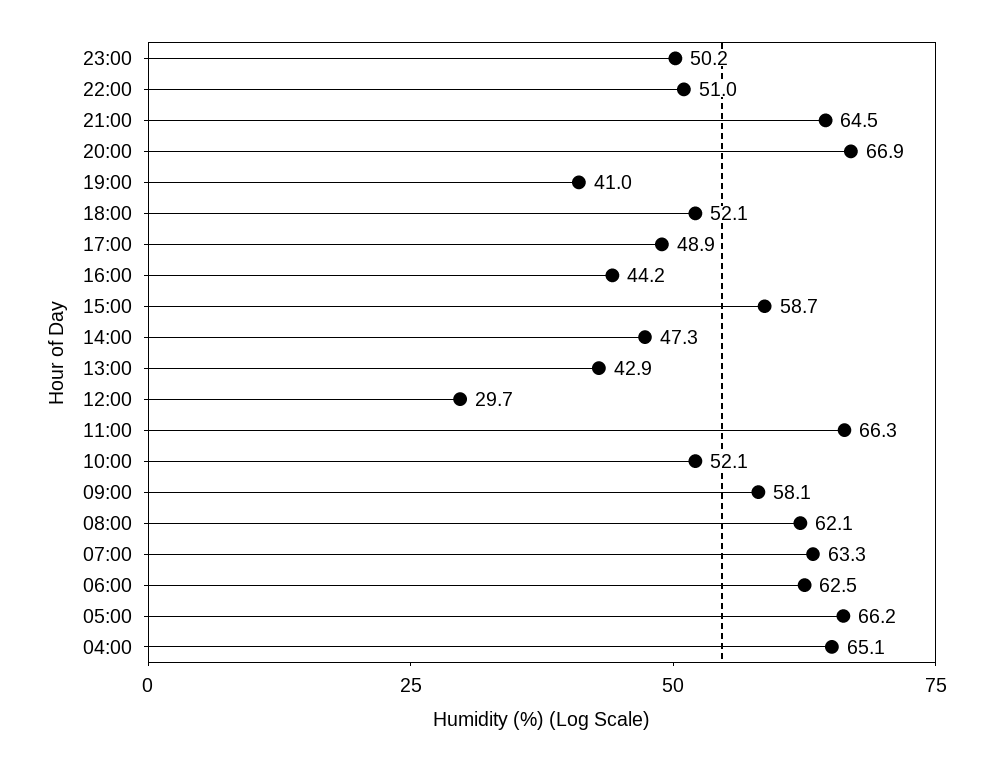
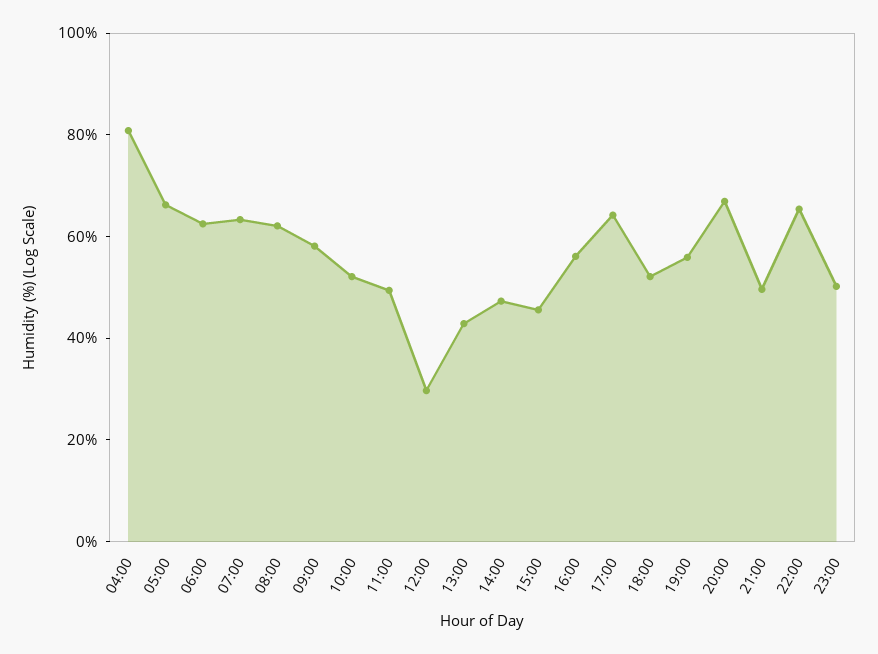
  {
    "23:00": 50.2,
-   "22:00": 51,
+   "22:00": 65,
-   "21:00": 64.5,
+   "21:00": 50,
    "20:00": 66.9,
-   "19:00": 41,
+   "19:00": 55,
    "18:00": 52.1,
-   "17:00": 48.9,
+   "17:00": 65,
-   "16:00": 44.2,
+   "16:00": 55,
-   "15:00": 58.7,
+   "15:00": 45,
    "14:00": 47.3,
    "13:00": 42.9,
    "12:00": 29.7,
-   "11:00": 66.3,
+   "11:00": 50,
    "10:00": 52.1,
    "09:00": 58.1,
    "08:00": 62.1,
    "07:00": 63.3,
    "06:00": 62.5,
    "05:00": 66.2,
-   "04:00": 65.1
+   "04:00": 80
  }

